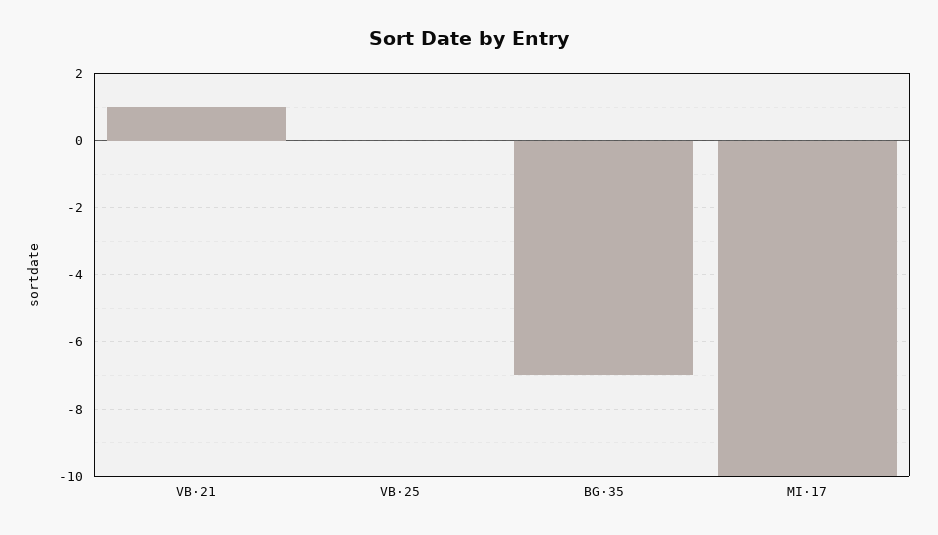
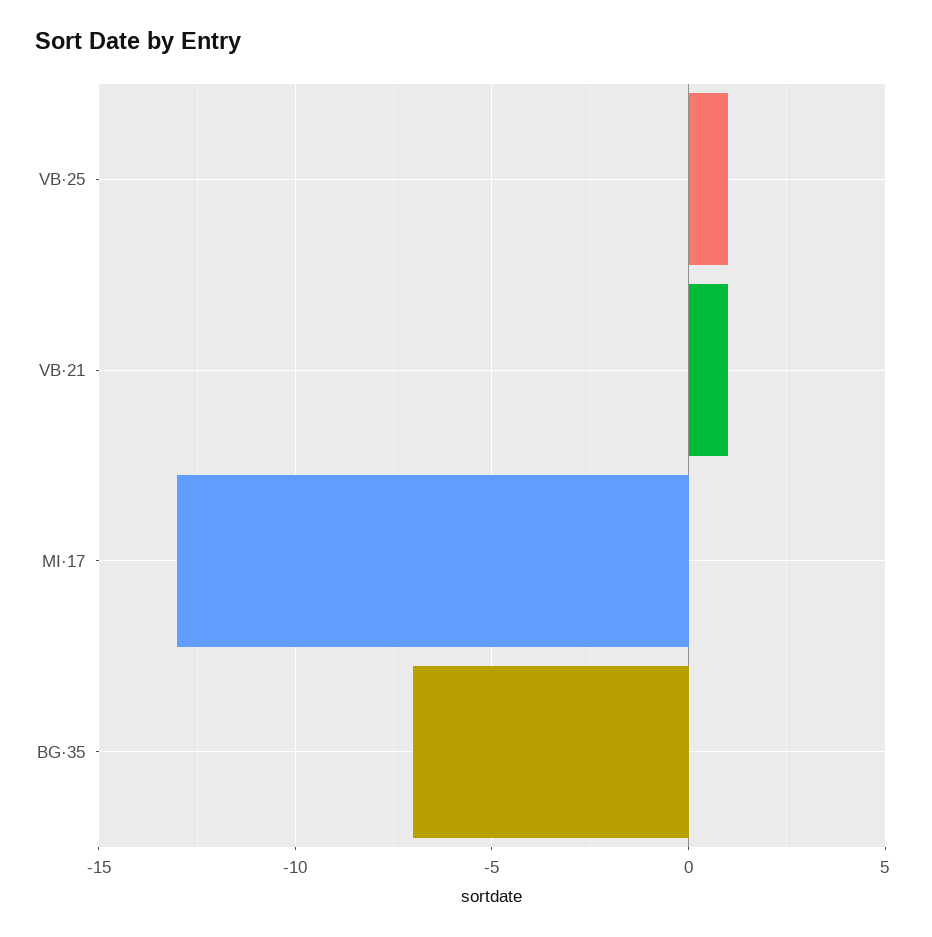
  {
    "VB·21": 1,
-   "VB·25": 0,
+   "VB·25": 1,
    "BG·35": -7,
-   "MI·17": -10
+   "MI·17": -13
  }

